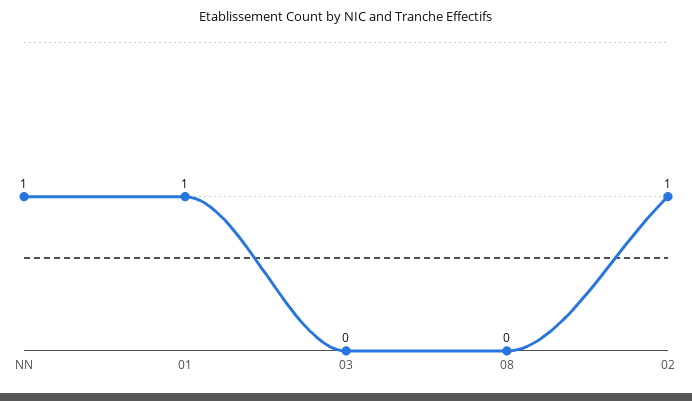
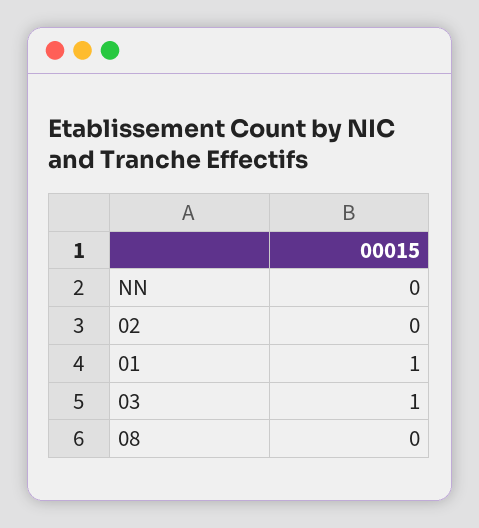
  {
-   "NN": 1,
+   "NN": 0,
    "01": 1,
-   "03": 0,
+   "03": 1,
    "08": 0,
-   "02": 1
+   "02": 0
  }

